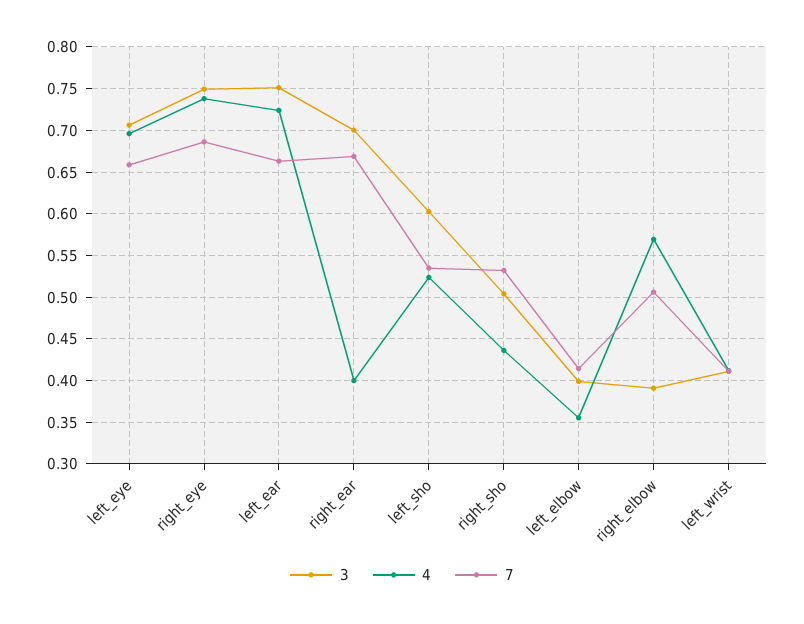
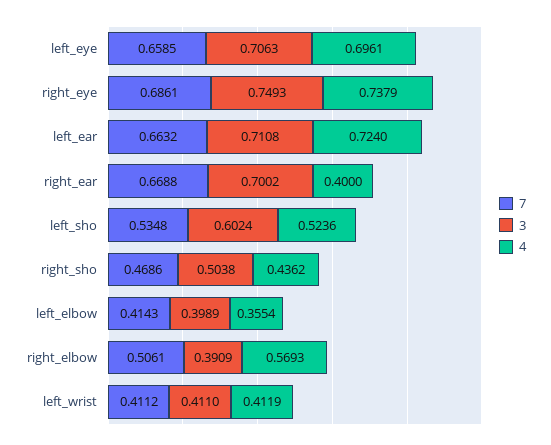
  {
    "3": {
      "left_eye": 0.7063,
      "right_eye": 0.7493,
-     "left_ear": 0.75,
+     "left_ear": 0.7108,
      "right_ear": 0.7002,
      "left_sho": 0.6024,
      "right_sho": 0.5038,
      "left_elbow": 0.3989,
      "right_elbow": 0.3909,
      "left_wrist": 0.411
    },
    "4": {
      "left_eye": 0.6961,
      "right_eye": 0.7379,
      "left_ear": 0.724,
      "right_ear": 0.4,
      "left_sho": 0.5236,
      "right_sho": 0.4362,
      "left_elbow": 0.3554,
      "right_elbow": 0.5693,
      "left_wrist": 0.4119
    },
    "7": {
      "left_eye": 0.6585,
      "right_eye": 0.6861,
      "left_ear": 0.6632,
      "right_ear": 0.6688,
      "left_sho": 0.5348,
-     "right_sho": 0.53,
+     "right_sho": 0.4686,
      "left_elbow": 0.4143,
      "right_elbow": 0.5061,
      "left_wrist": 0.4112
    }
  }

